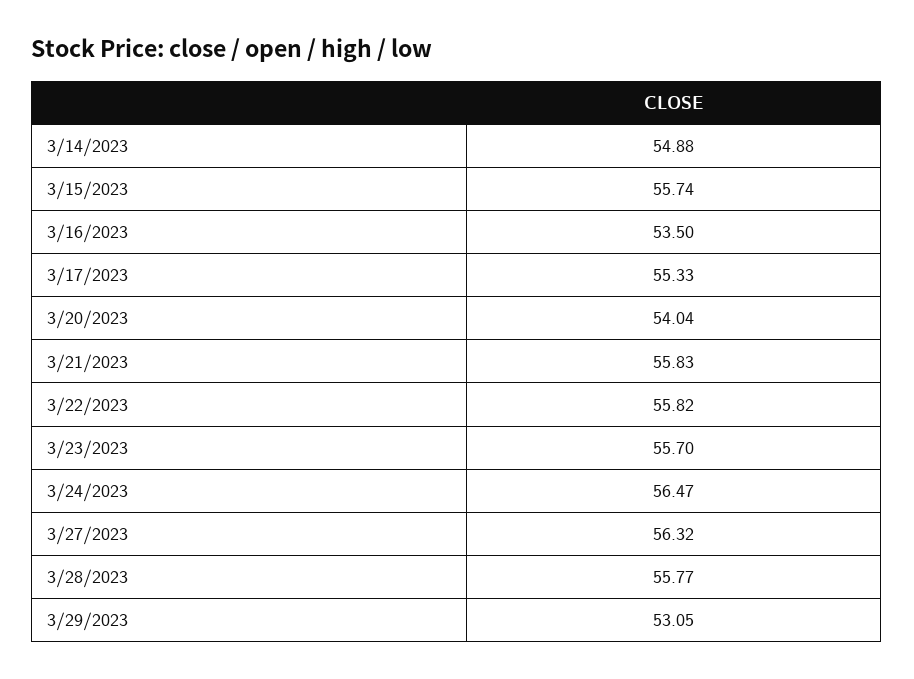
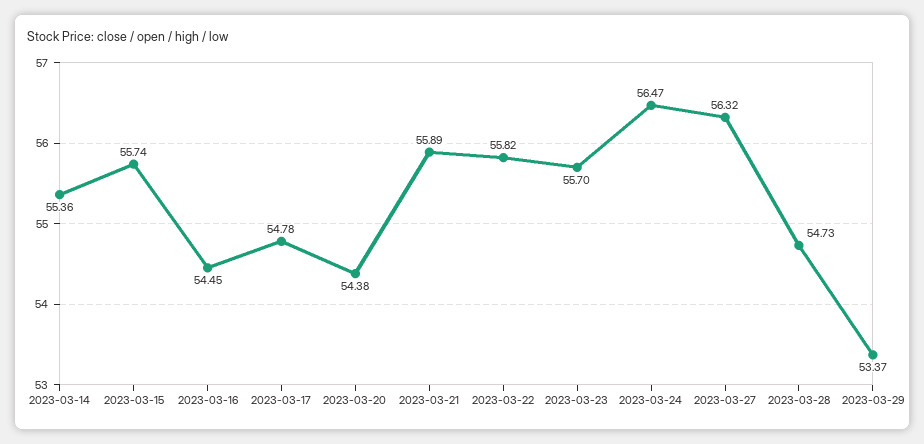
  {
-   "3/14/2023": 54.88,
+   "3/14/2023": 55.36,
    "3/15/2023": 55.74,
-   "3/16/2023": 53.5,
+   "3/16/2023": 54.45,
-   "3/17/2023": 55.33,
+   "3/17/2023": 54.78,
-   "3/20/2023": 54.04,
+   "3/20/2023": 54.38,
-   "3/21/2023": 55.83,
+   "3/21/2023": 55.89,
    "3/22/2023": 55.82,
    "3/23/2023": 55.7,
    "3/24/2023": 56.47,
    "3/27/2023": 56.32,
-   "3/28/2023": 55.77,
+   "3/28/2023": 54.73,
-   "3/29/2023": 53.05
+   "3/29/2023": 53.37
  }

